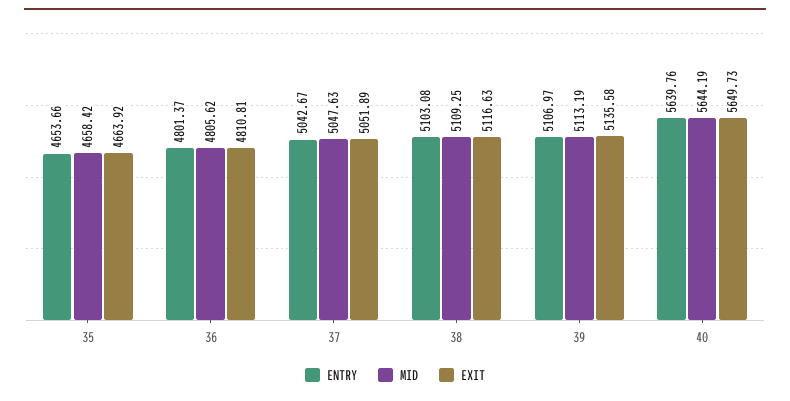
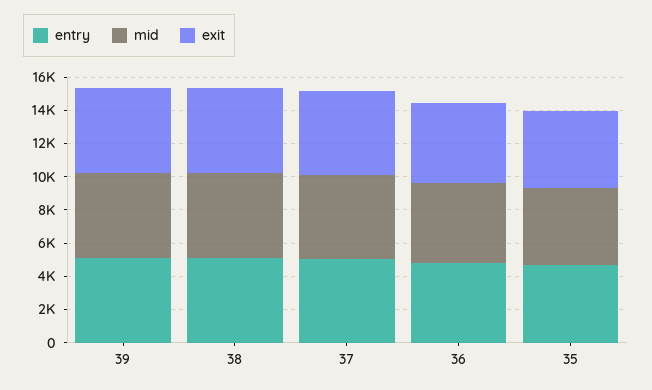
  {
    "ENTRY": {
      "35": 4653.66,
      "36": 4801.37,
      "37": 5042.67,
      "38": 5103.08,
-     "39": 5106.97,
+     "39": 5106.97
-     "40": 5639.76
    },
    "MID": {
      "35": 4658.42,
      "36": 4805.62,
      "37": 5047.63,
      "38": 5109.25,
-     "39": 5113.19,
+     "39": 5113.19
-     "40": 5644.19
    },
    "EXIT": {
      "35": 4663.92,
      "36": 4810.81,
      "37": 5051.89,
      "38": 5116.63,
-     "39": 5135.58,
+     "39": 5135.58
-     "40": 5649.73
    }
  }

